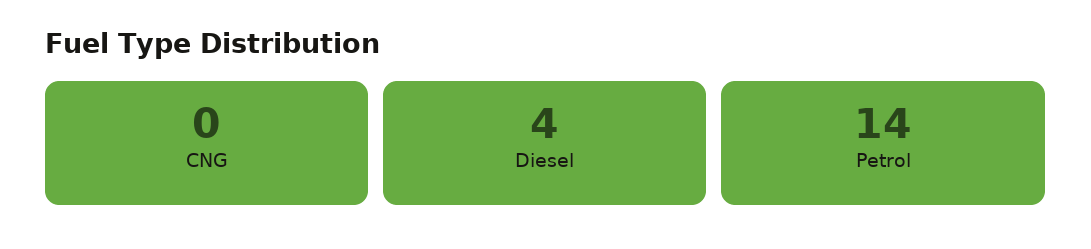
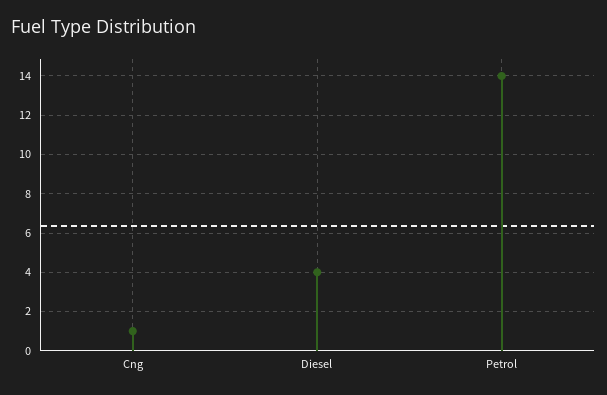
  {
-   "CNG": 0,
+   "CNG": 1,
    "Diesel": 4,
    "Petrol": 14
  }

